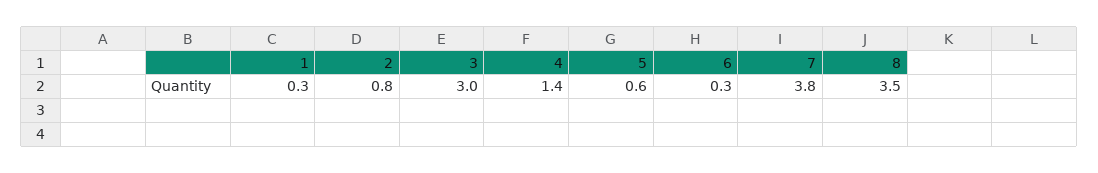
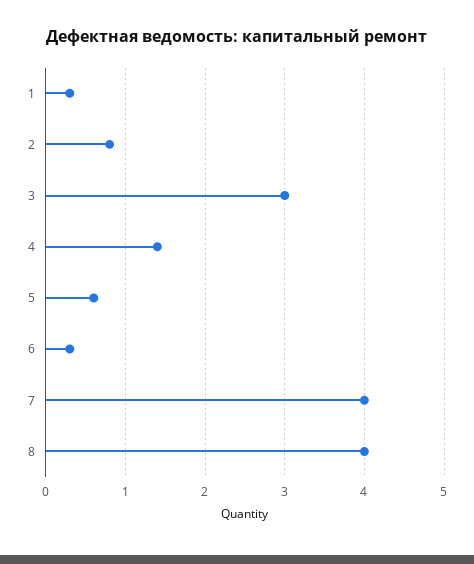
  {
    "1": 0.3,
    "2": 0.8,
    "3": 3,
    "4": 1.4,
    "5": 0.6,
    "6": 0.3,
-   "7": 3.8,
+   "7": 4,
-   "8": 3.5
+   "8": 4
  }

